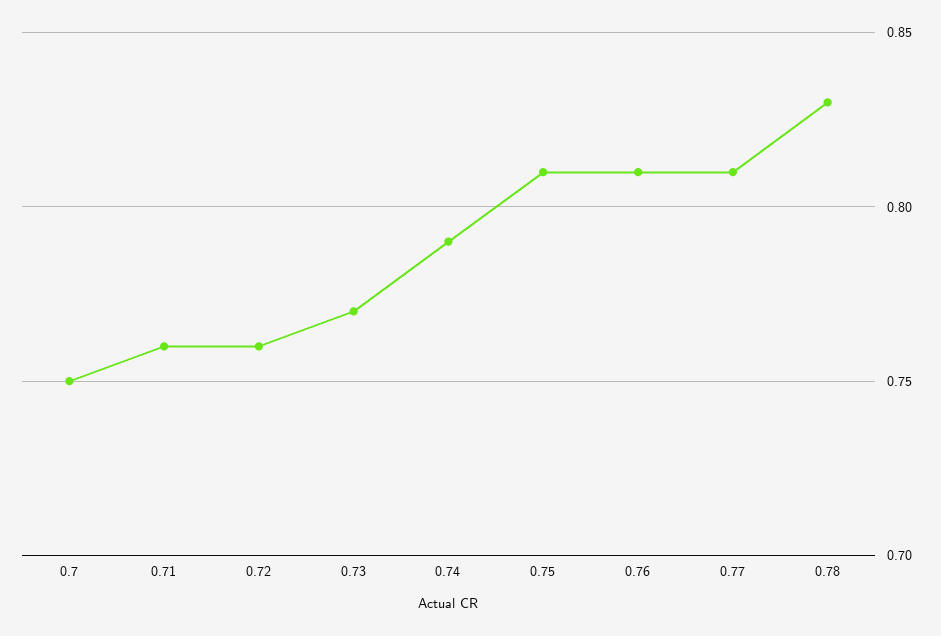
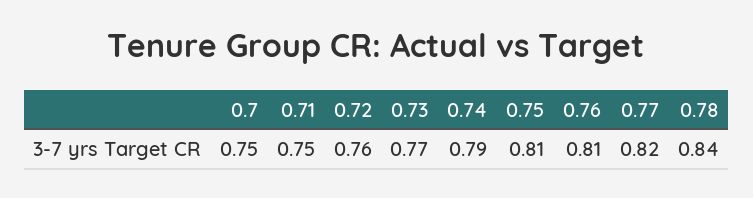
  {
    "0.7": 0.75,
-   "0.71": 0.76,
+   "0.71": 0.75,
    "0.72": 0.76,
    "0.73": 0.77,
    "0.74": 0.79,
    "0.75": 0.81,
    "0.76": 0.81,
-   "0.77": 0.81,
+   "0.77": 0.82,
-   "0.78": 0.83
+   "0.78": 0.84
  }

